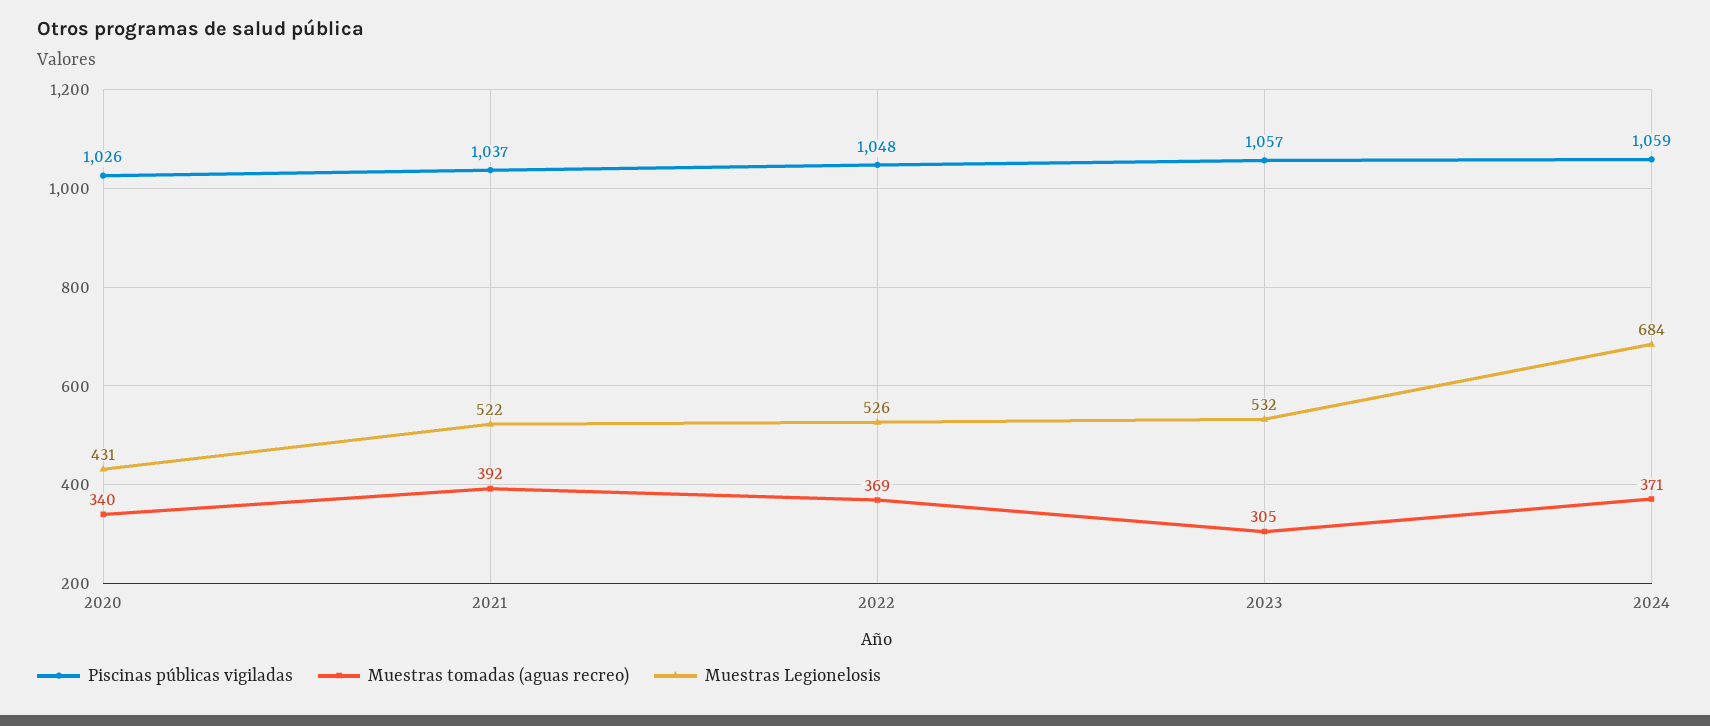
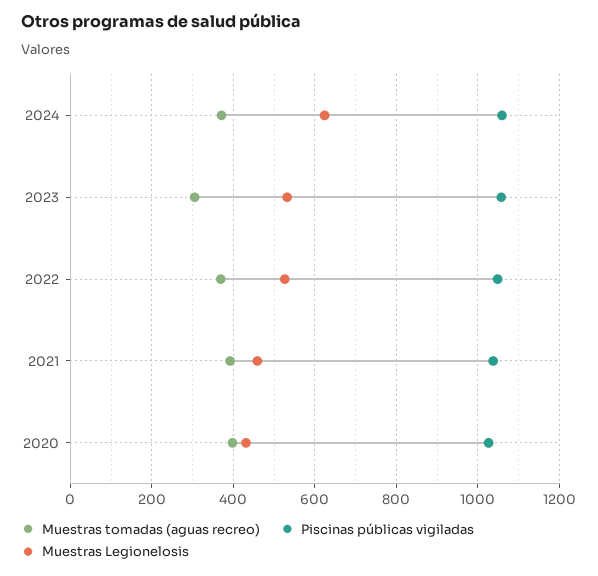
  {
    "Piscinas públicas vigiladas": {
      "2020": 1026,
      "2021": 1037,
      "2022": 1048,
      "2023": 1057,
      "2024": 1059
    },
    "Muestras tomadas (aguas recreo)": {
-     "2020": 340,
+     "2020": 400,
      "2021": 392,
      "2022": 369,
      "2023": 305,
      "2024": 371
    },
    "Muestras Legionelosis": {
      "2020": 431,
-     "2021": 522,
+     "2021": 460,
      "2022": 526,
      "2023": 532,
-     "2024": 684
+     "2024": 620
    }
  }

